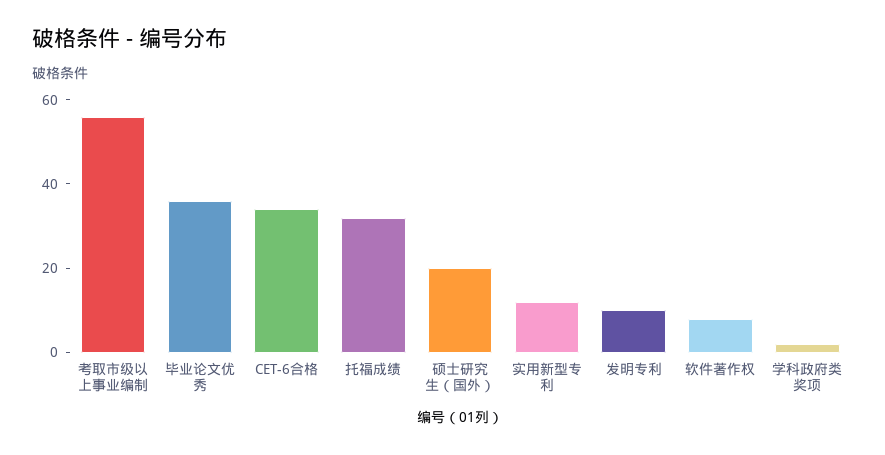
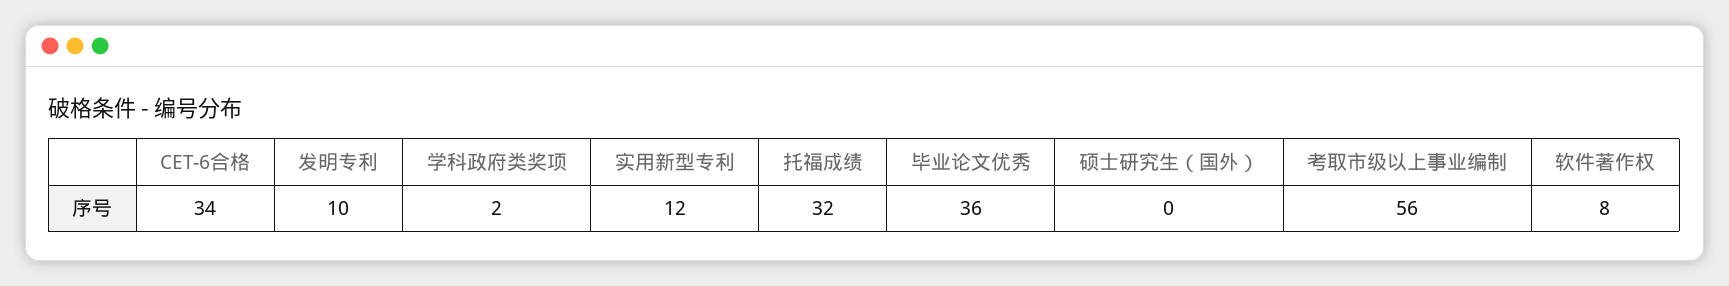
  {
    "考取市级以上事业编制": 56,
    "毕业论文优秀": 36,
    "CET-6合格": 34,
    "托福成绩": 32,
-   "硕士研究生（国外）": 20,
+   "硕士研究生（国外）": 0,
    "实用新型专利": 12,
    "发明专利": 10,
    "软件著作权": 8,
    "学科政府类奖项": 2
  }

